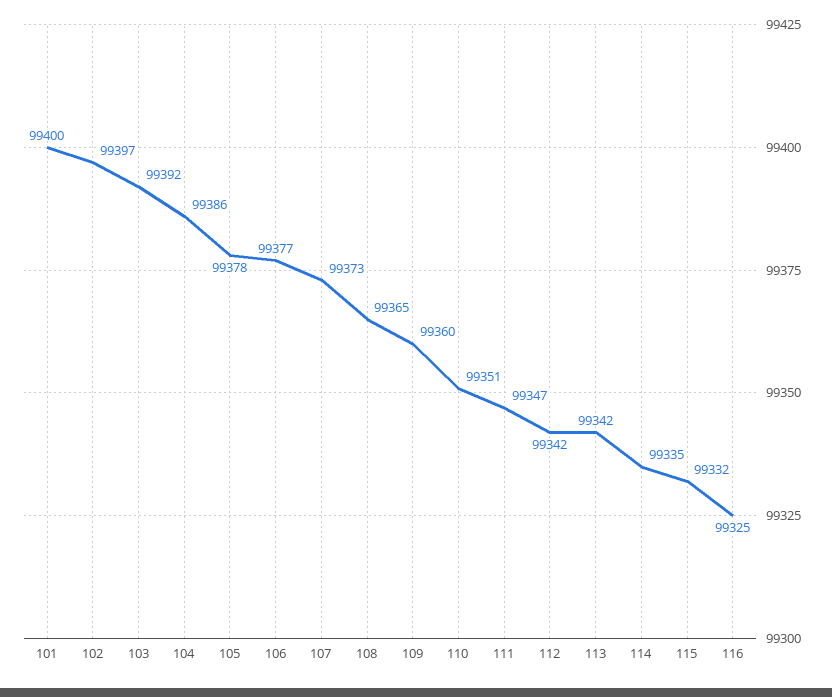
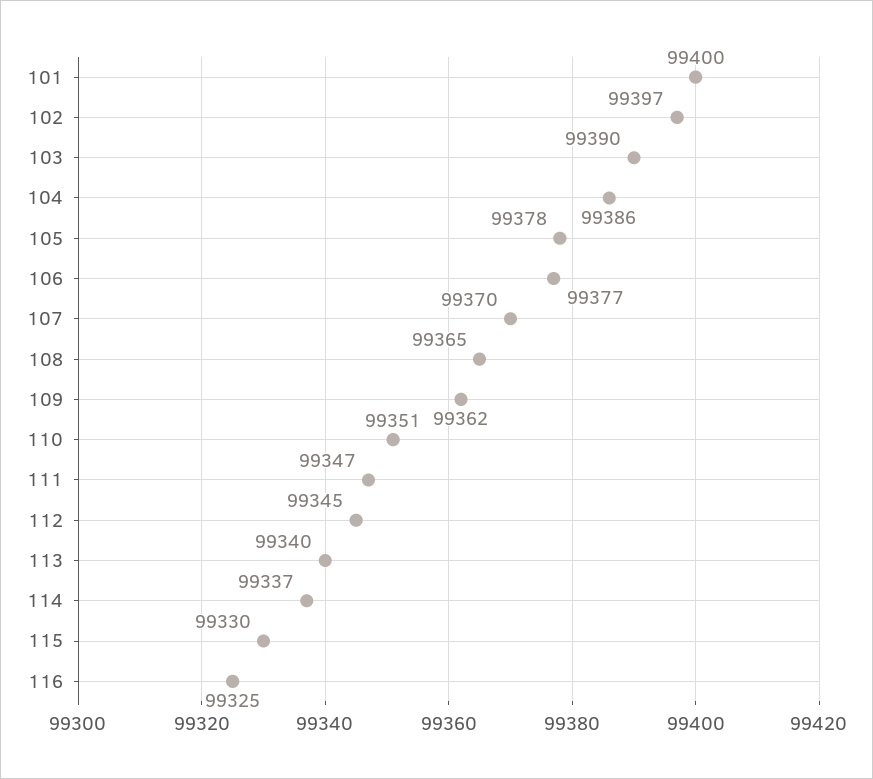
  {
    "101": 99400,
    "102": 99397,
-   "103": 99392,
+   "103": 99390,
    "104": 99386,
    "105": 99378,
    "106": 99377,
-   "107": 99373,
+   "107": 99370,
    "108": 99365,
-   "109": 99360,
+   "109": 99362,
    "110": 99351,
    "111": 99347,
-   "112": 99342,
+   "112": 99345,
-   "113": 99342,
+   "113": 99340,
-   "114": 99335,
+   "114": 99337,
-   "115": 99332,
+   "115": 99330,
    "116": 99325
  }

